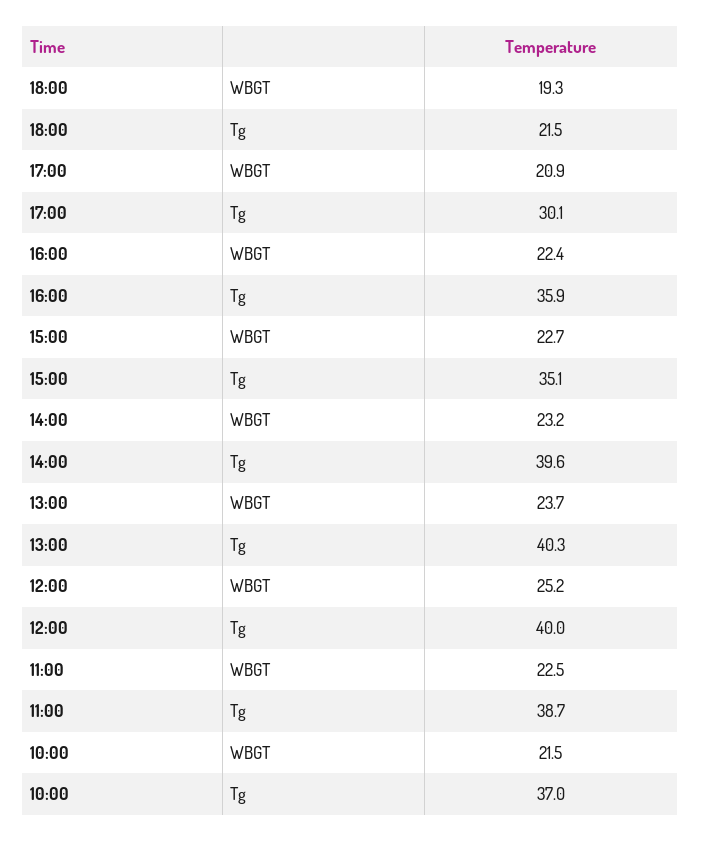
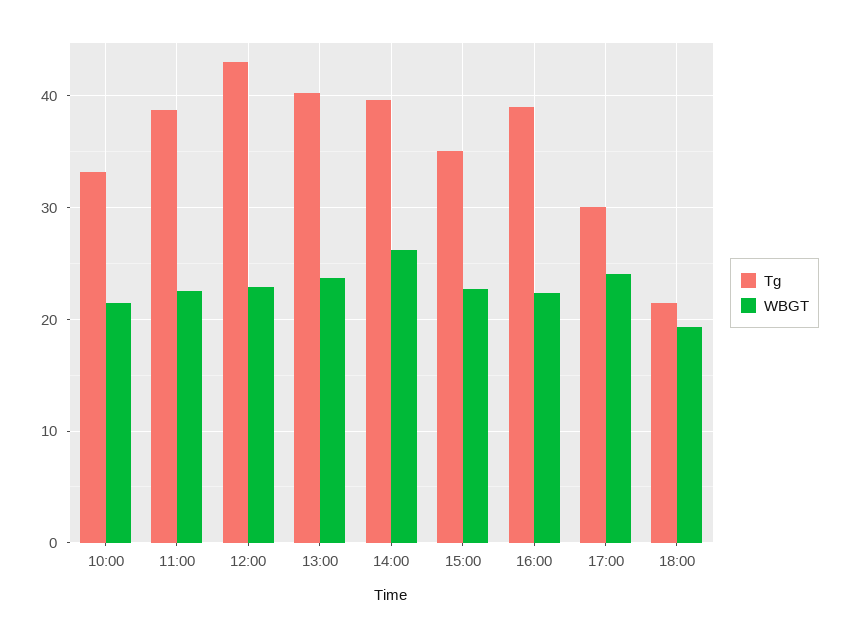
  {
    "WBGT": {
      "18:00": 19.3,
-     "17:00": 20.9,
+     "17:00": 24,
      "16:00": 22.4,
      "15:00": 22.7,
-     "14:00": 23.2,
+     "14:00": 26,
      "13:00": 23.7,
-     "12:00": 25.2,
+     "12:00": 23,
      "11:00": 22.5,
      "10:00": 21.5
    },
    "Tg": {
      "18:00": 21.5,
      "17:00": 30.1,
-     "16:00": 35.9,
+     "16:00": 39,
      "15:00": 35.1,
      "14:00": 39.6,
      "13:00": 40.3,
-     "12:00": 40,
+     "12:00": 43,
      "11:00": 38.7,
-     "10:00": 37
+     "10:00": 33
    }
  }

